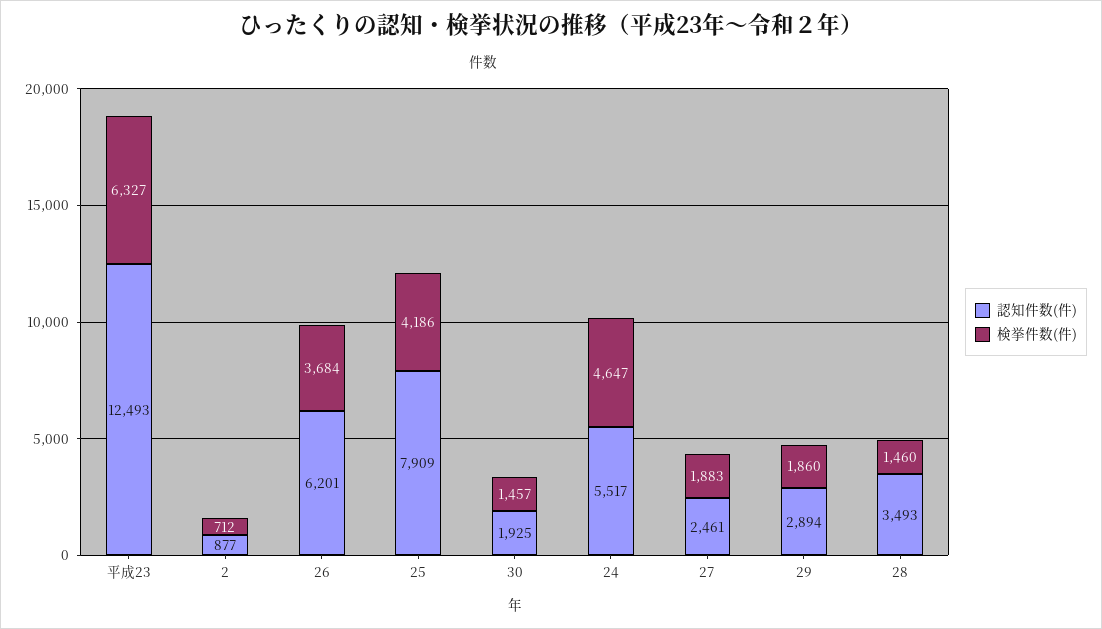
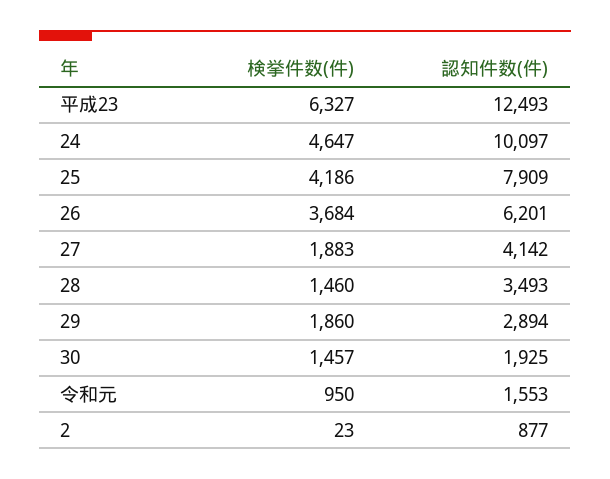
  {
    "認知件数(件)": {
      "平成23": 12493,
      "2": 877,
      "26": 6201,
      "25": 7909,
      "30": 1925,
-     "24": 5517,
+     "24": 10097,
-     "27": 2461,
+     "27": 4142,
      "29": 2894,
-     "28": 3493
+     "28": 3493,
+     "令和元": 1553
    },
    "検挙件数(件)": {
      "平成23": 6327,
-     "2": 712,
+     "2": 23,
      "26": 3684,
      "25": 4186,
      "30": 1457,
      "24": 4647,
      "27": 1883,
      "29": 1860,
-     "28": 1460
+     "28": 1460,
+     "令和元": 950
    }
  }

